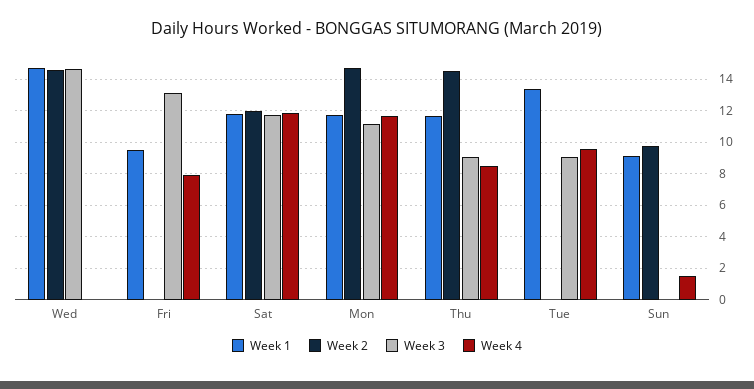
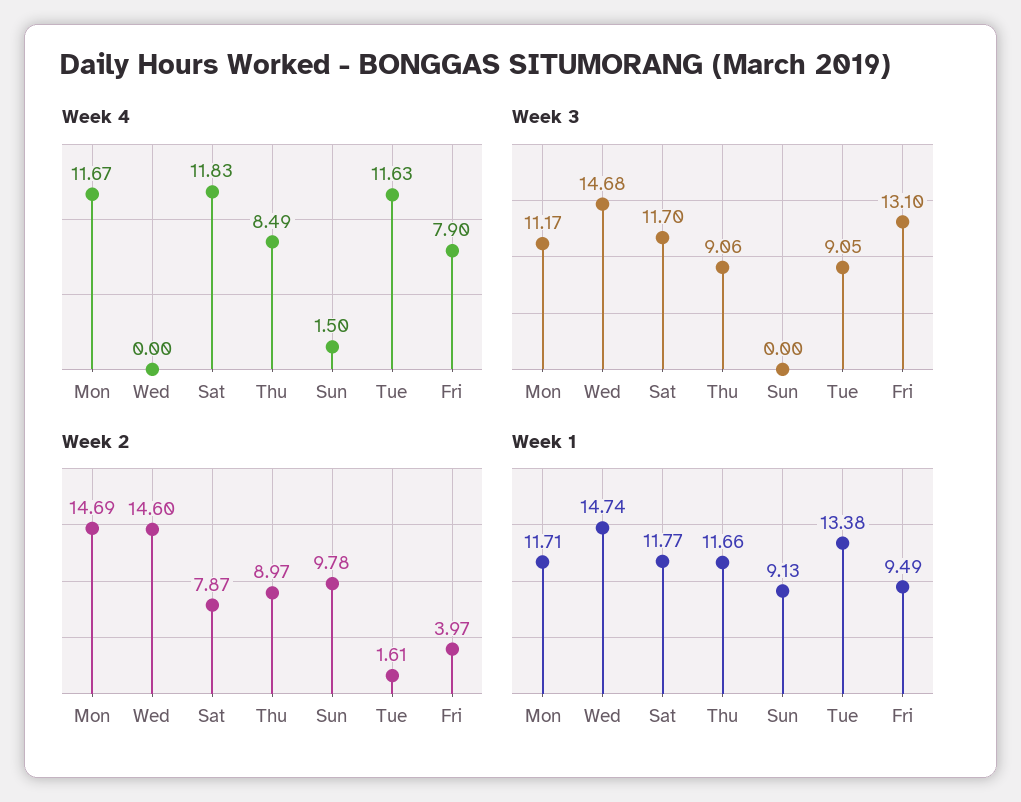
  {
    "Week 1": {
      "Wed": 14.74,
      "Fri": 9.49,
      "Sat": 11.77,
      "Mon": 11.71,
      "Thu": 11.66,
      "Tue": 13.38,
      "Sun": 9.13
    },
    "Week 2": {
      "Wed": 14.6,
-     "Fri": 0,
+     "Fri": 3.97,
-     "Sat": 12,
+     "Sat": 7.87,
      "Mon": 14.69,
-     "Thu": 14.5,
+     "Thu": 8.97,
-     "Tue": 0,
+     "Tue": 1.61,
      "Sun": 9.78
    },
    "Week 3": {
      "Wed": 14.68,
      "Fri": 13.1,
      "Sat": 11.7,
      "Mon": 11.17,
      "Thu": 9.06,
      "Tue": 9.05,
      "Sun": 0
    },
    "Week 4": {
      "Wed": 0,
      "Fri": 7.9,
      "Sat": 11.83,
      "Mon": 11.67,
      "Thu": 8.49,
-     "Tue": 9.5,
+     "Tue": 11.63,
      "Sun": 1.5
    }
  }

